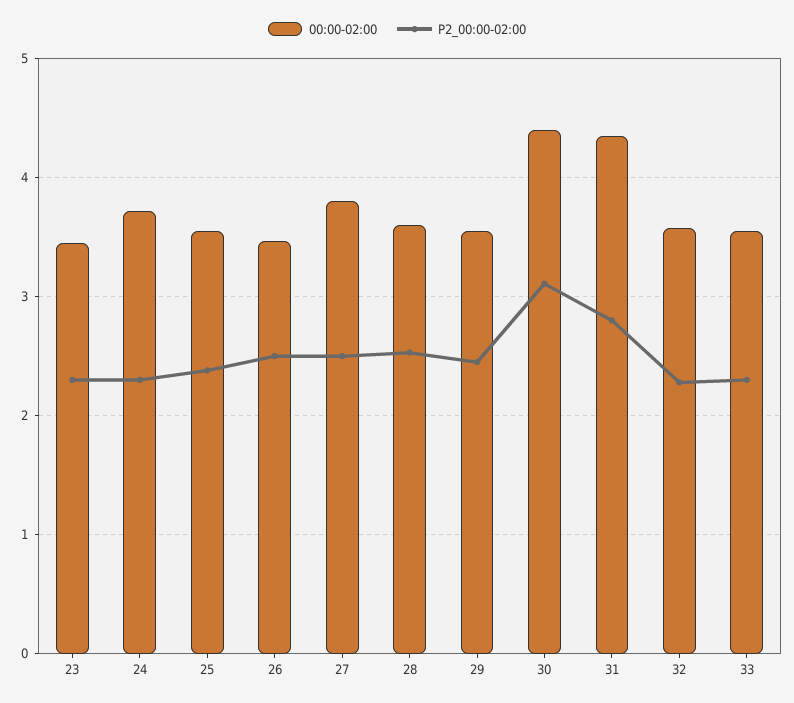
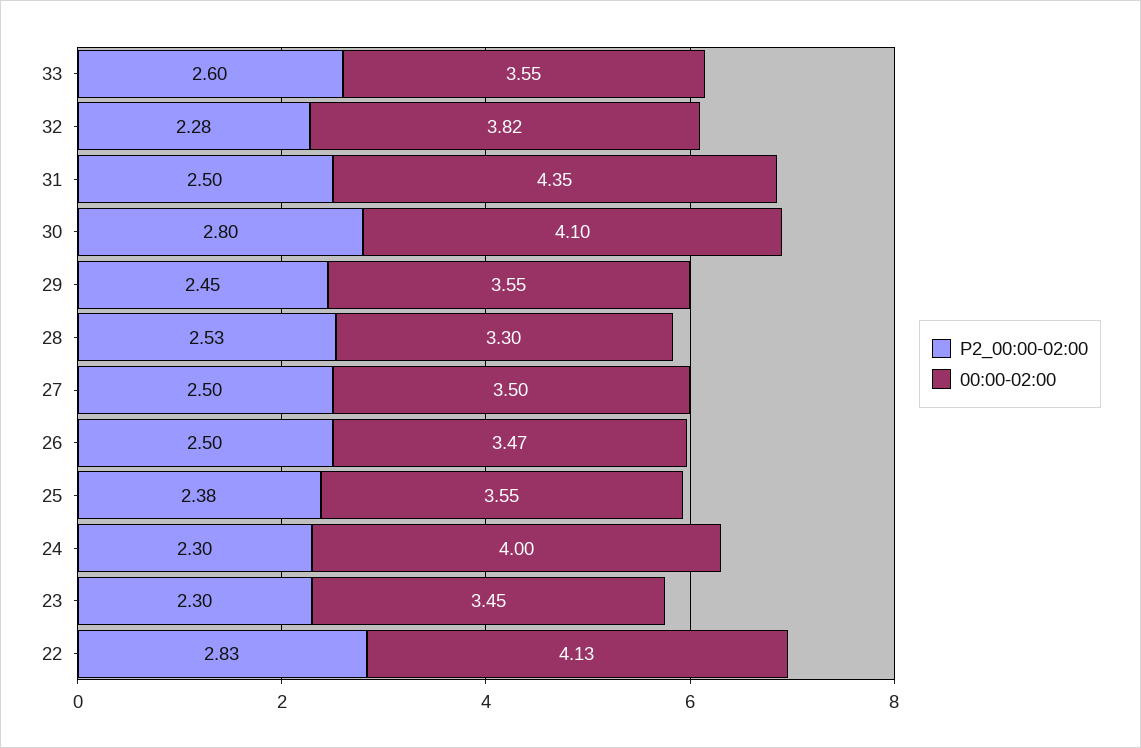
  {
    "00:00-02:00": {
      "23": 3.45,
-     "24": 3.7,
+     "24": 4,
      "25": 3.55,
      "26": 3.47,
-     "27": 3.8,
+     "27": 3.5,
-     "28": 3.6,
+     "28": 3.3,
      "29": 3.55,
-     "30": 4.4,
+     "30": 4.1,
      "31": 4.35,
-     "32": 3.6,
+     "32": 3.82,
-     "33": 3.55
+     "33": 3.55,
+     "22": 4.13
    },
    "P2_00:00-02:00": {
      "23": 2.3,
      "24": 2.3,
      "25": 2.38,
      "26": 2.5,
      "27": 2.5,
      "28": 2.53,
      "29": 2.45,
-     "30": 3.1,
+     "30": 2.8,
-     "31": 2.8,
+     "31": 2.5,
      "32": 2.28,
-     "33": 2.3
+     "33": 2.6,
+     "22": 2.83
    }
  }

